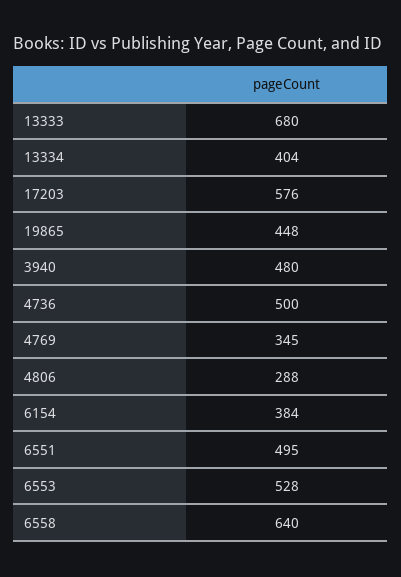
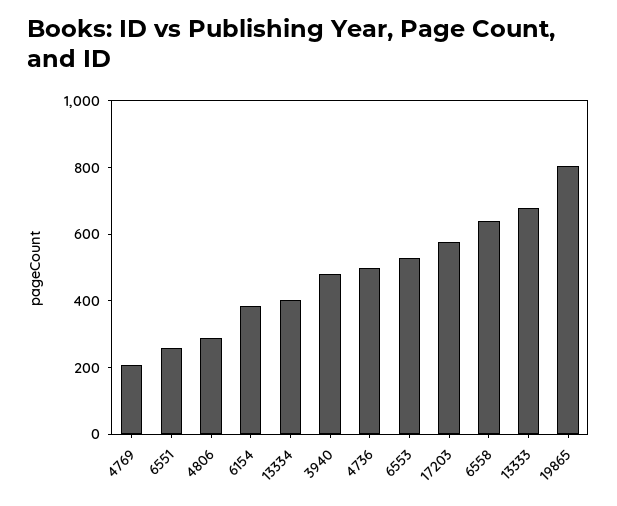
  {
    "13333": 680,
    "13334": 404,
    "17203": 576,
-   "19865": 448,
+   "19865": 800,
    "3940": 480,
    "4736": 500,
-   "4769": 345,
+   "4769": 200,
    "4806": 288,
    "6154": 384,
-   "6551": 495,
+   "6551": 250,
    "6553": 528,
    "6558": 640
  }

